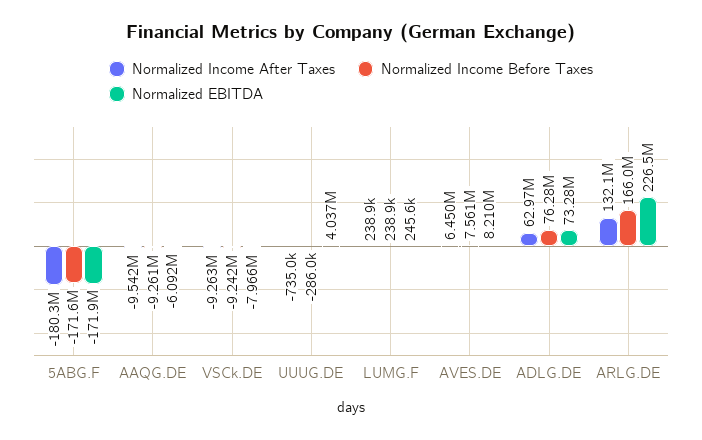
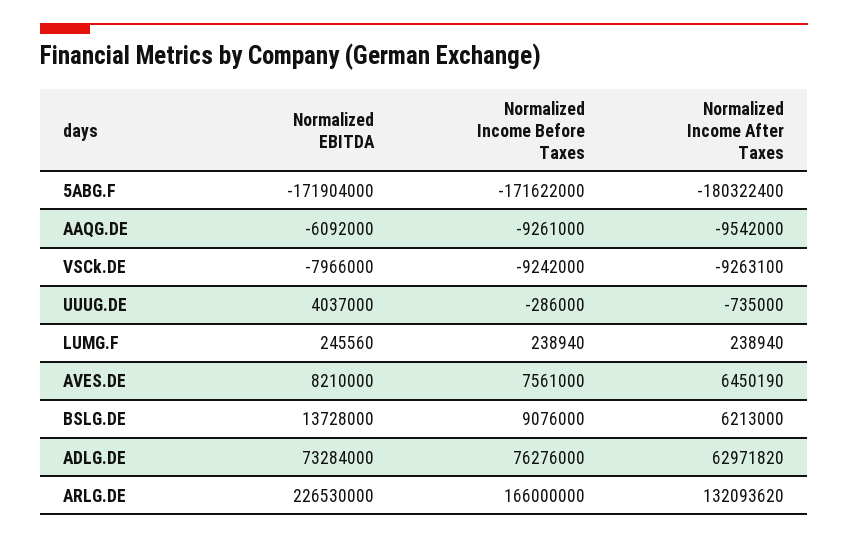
  {
    "Normalized Income After Taxes": {
      "5ABG.F": -180322400,
      "AAQG.DE": -9542000,
      "VSCk.DE": -9263100,
      "UUUG.DE": -735000,
      "LUMG.F": 238940,
      "AVES.DE": 6450190,
      "ADLG.DE": 62971820,
-     "ARLG.DE": 132093620
+     "ARLG.DE": 132093620,
+     "BSLG.DE": 6213000
    },
    "Normalized Income Before Taxes": {
      "5ABG.F": -171622000,
      "AAQG.DE": -9261000,
      "VSCk.DE": -9242000,
      "UUUG.DE": -286000,
      "LUMG.F": 238940,
      "AVES.DE": 7561000,
      "ADLG.DE": 76276000,
-     "ARLG.DE": 166000000
+     "ARLG.DE": 166000000,
+     "BSLG.DE": 9076000
    },
    "Normalized EBITDA": {
      "5ABG.F": -171904000,
      "AAQG.DE": -6092000,
      "VSCk.DE": -7966000,
      "UUUG.DE": 4037000,
      "LUMG.F": 245560,
      "AVES.DE": 8210000,
      "ADLG.DE": 73284000,
-     "ARLG.DE": 226530000
+     "ARLG.DE": 226530000,
+     "BSLG.DE": 13728000
    }
  }

